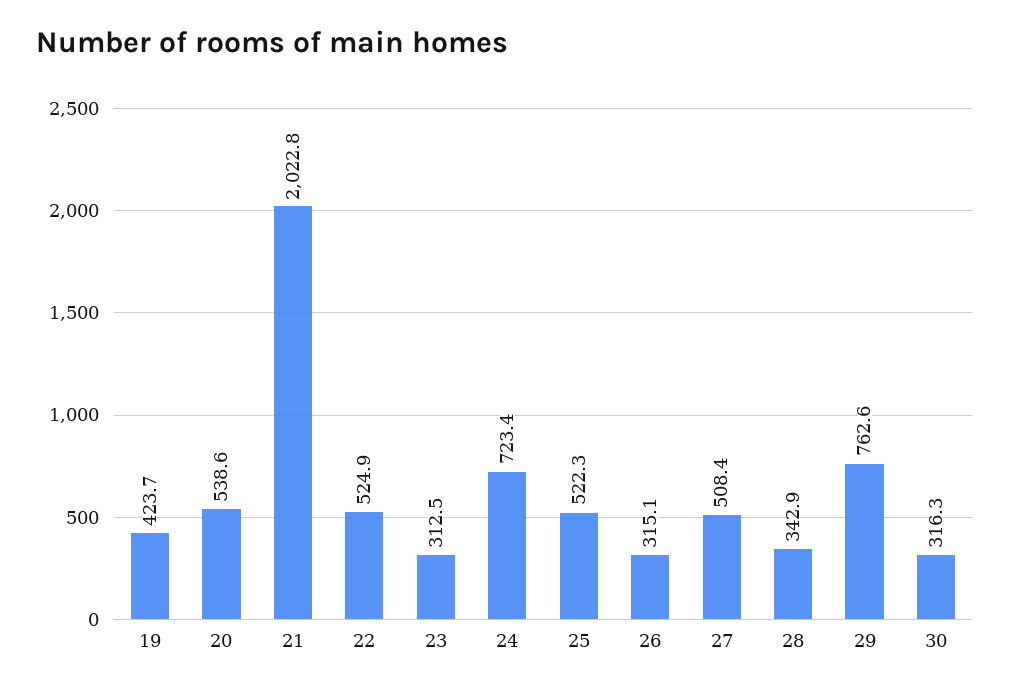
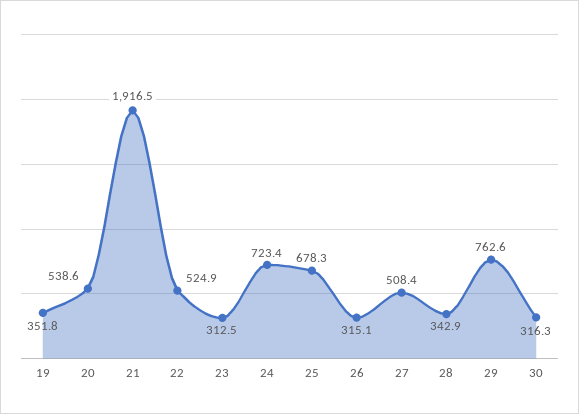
  {
-   "19": 423.7,
+   "19": 351.8,
    "20": 538.6,
-   "21": 2022.8,
+   "21": 1916.5,
    "22": 524.9,
    "23": 312.5,
    "24": 723.4,
-   "25": 522.3,
+   "25": 678.3,
    "26": 315.1,
    "27": 508.4,
    "28": 342.9,
    "29": 762.6,
    "30": 316.3
  }

